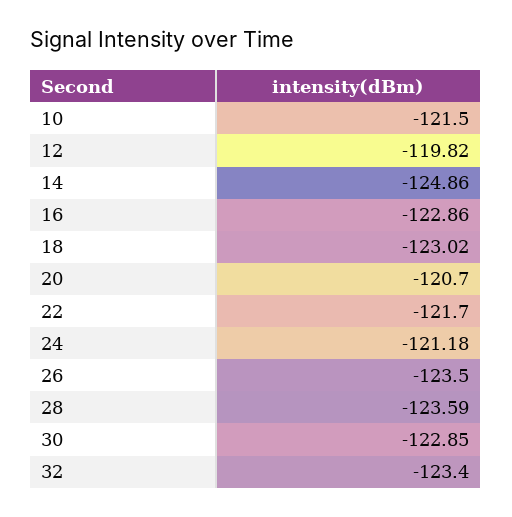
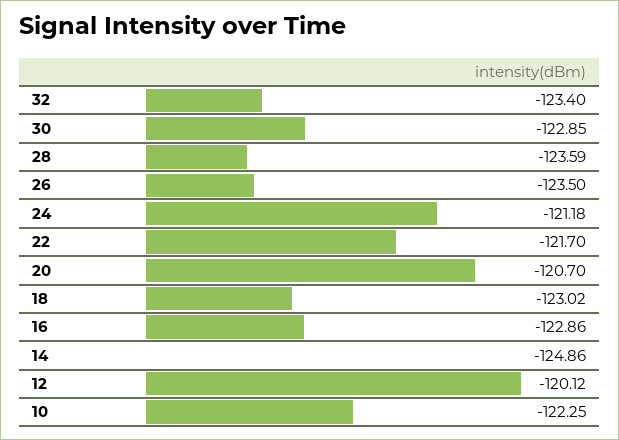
  {
-   "10": -121.5,
+   "10": -122.25,
-   "12": -119.82,
+   "12": -120.12,
    "14": -124.86,
    "16": -122.86,
    "18": -123.02,
    "20": -120.7,
    "22": -121.7,
    "24": -121.18,
    "26": -123.5,
    "28": -123.59,
    "30": -122.85,
    "32": -123.4
  }

